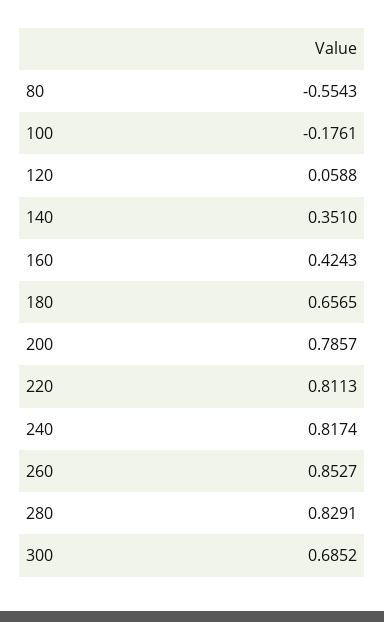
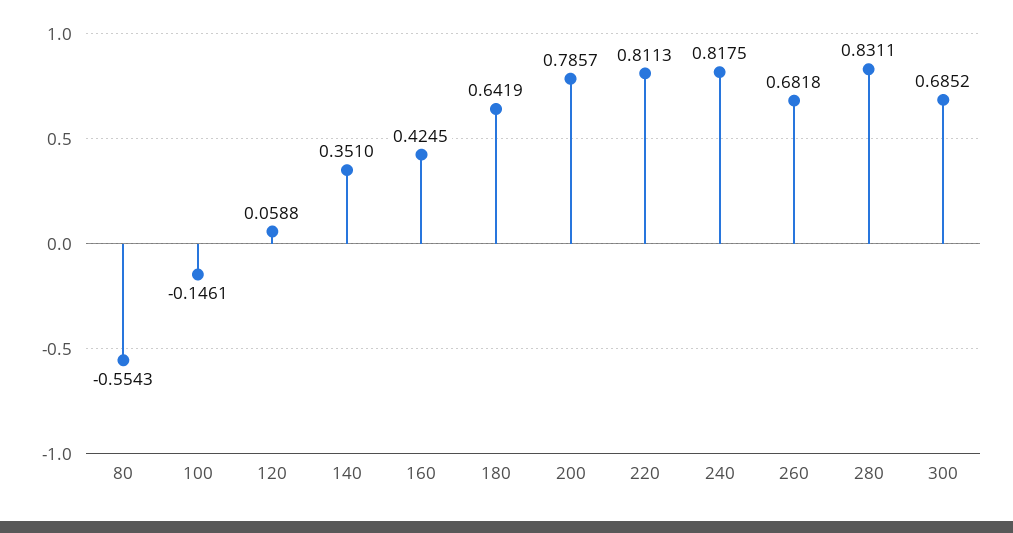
  {
    "80": -0.5543,
-   "100": -0.1761,
+   "100": -0.1461,
    "120": 0.0588,
    "140": 0.351,
-   "160": 0.4243,
+   "160": 0.4245,
-   "180": 0.6565,
+   "180": 0.6419,
    "200": 0.7857,
    "220": 0.8113,
-   "240": 0.8174,
+   "240": 0.8175,
-   "260": 0.8527,
+   "260": 0.6818,
-   "280": 0.8291,
+   "280": 0.8311,
    "300": 0.6852
  }

